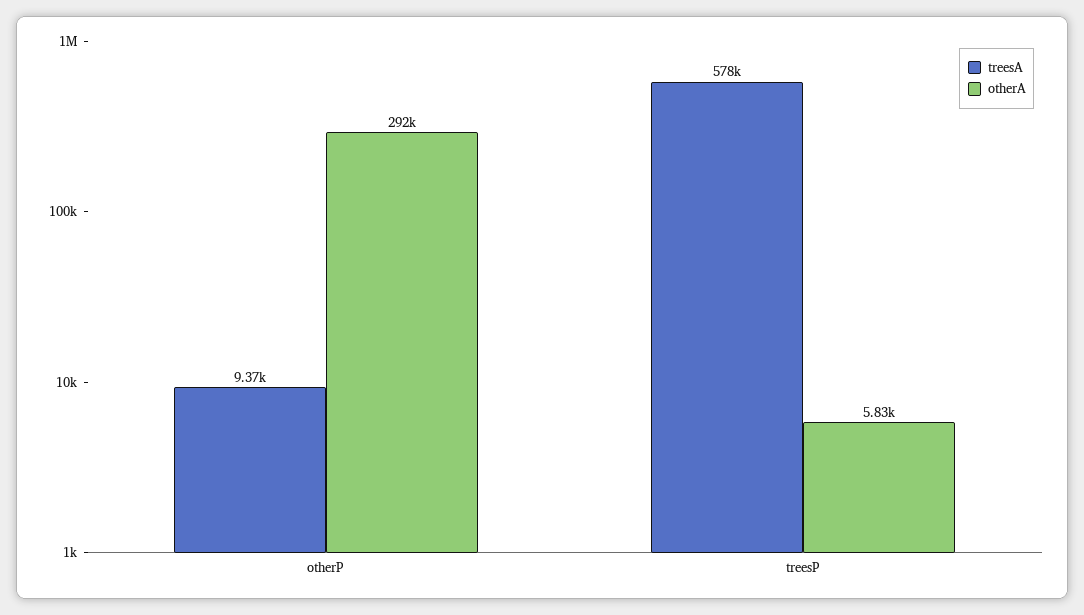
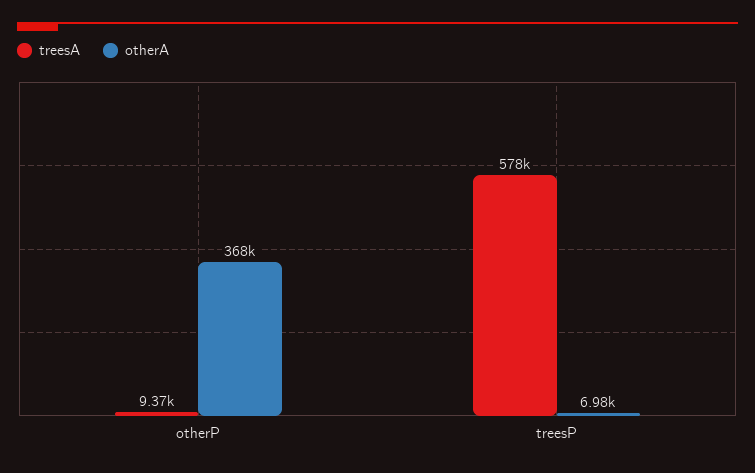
  {
    "treesA": {
      "otherP": 9370,
      "treesP": 578000
    },
    "otherA": {
-     "otherP": 292000,
+     "otherP": 368000,
-     "treesP": 5830
+     "treesP": 6980
    }
  }

